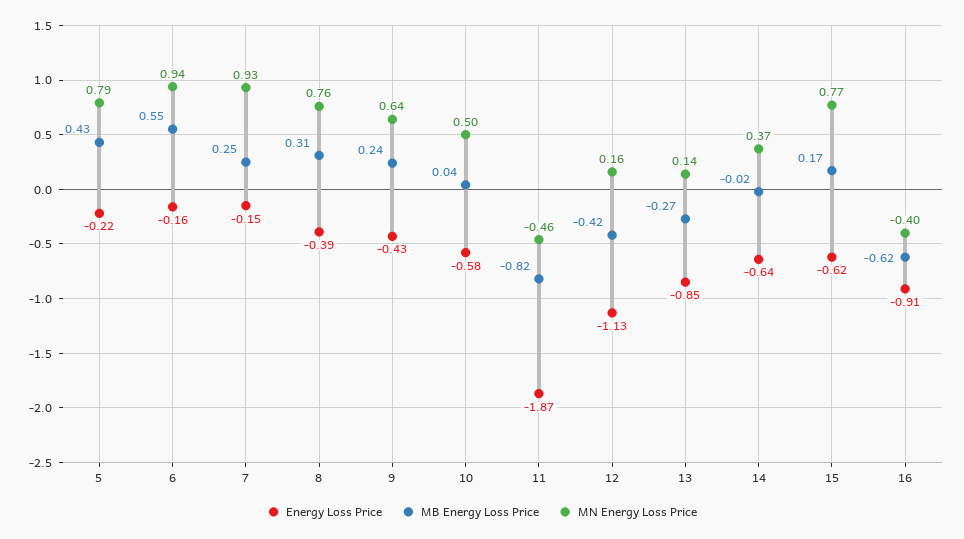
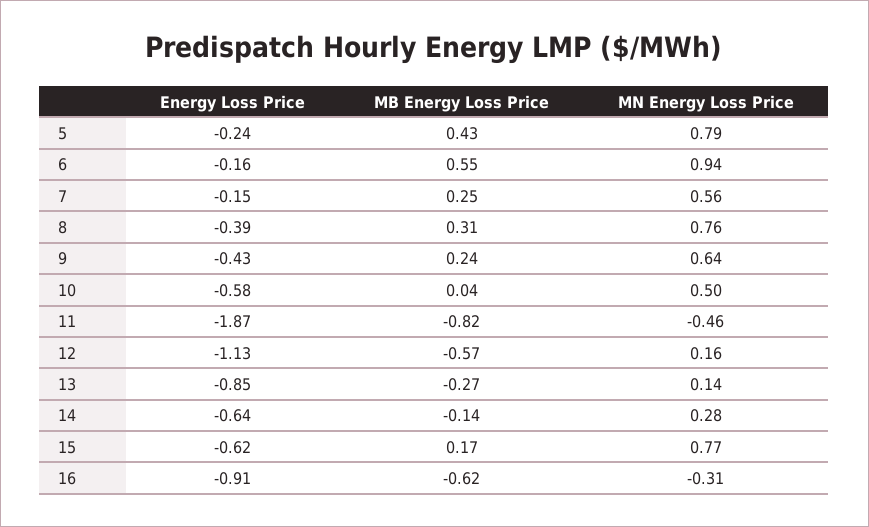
  {
    "Energy Loss Price": {
-     "5": -0.22,
+     "5": -0.24,
      "6": -0.16,
      "7": -0.15,
      "8": -0.39,
      "9": -0.43,
      "10": -0.58,
      "11": -1.87,
      "12": -1.13,
      "13": -0.85,
      "14": -0.64,
      "15": -0.62,
      "16": -0.91
    },
    "MB Energy Loss Price": {
      "5": 0.43,
      "6": 0.55,
      "7": 0.25,
      "8": 0.31,
      "9": 0.24,
      "10": 0.04,
      "11": -0.82,
-     "12": -0.42,
+     "12": -0.57,
      "13": -0.27,
-     "14": -0.02,
+     "14": -0.14,
      "15": 0.17,
      "16": -0.62
    },
    "MN Energy Loss Price": {
      "5": 0.79,
      "6": 0.94,
-     "7": 0.93,
+     "7": 0.56,
      "8": 0.76,
      "9": 0.64,
      "10": 0.5,
      "11": -0.46,
      "12": 0.16,
      "13": 0.14,
-     "14": 0.37,
+     "14": 0.28,
      "15": 0.77,
-     "16": -0.4
+     "16": -0.31
    }
  }

